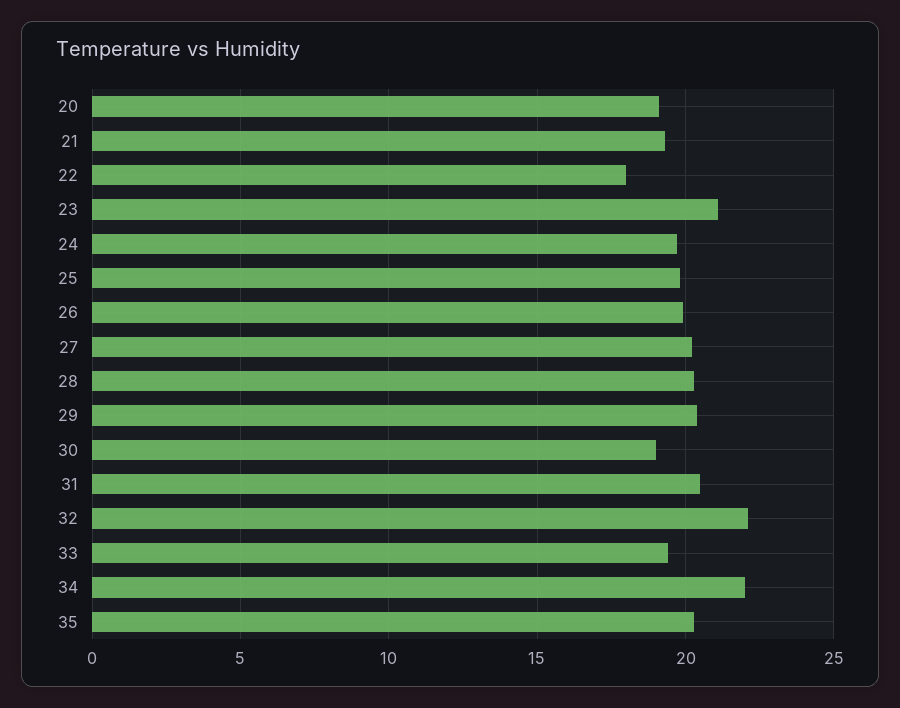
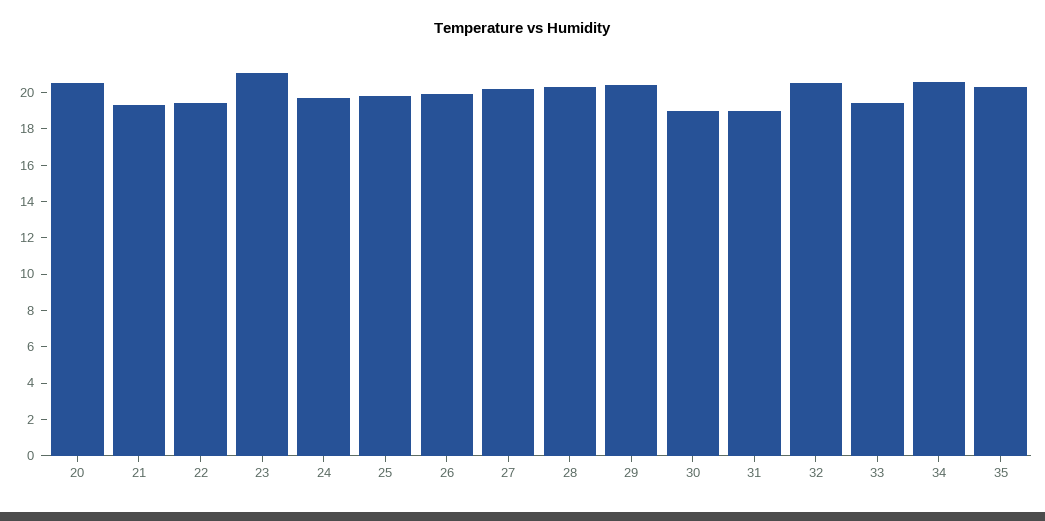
  {
-   "20": 19,
+   "20": 20.5,
    "21": 19.5,
-   "22": 18,
+   "22": 19.5,
    "23": 21,
    "24": 19.5,
    "25": 20,
    "26": 20,
    "27": 20,
    "28": 20.5,
    "29": 20.5,
    "30": 19,
-   "31": 20.5,
+   "31": 19,
-   "32": 22,
+   "32": 20.5,
    "33": 19.5,
-   "34": 22,
+   "34": 20.5,
    "35": 20.5
  }

